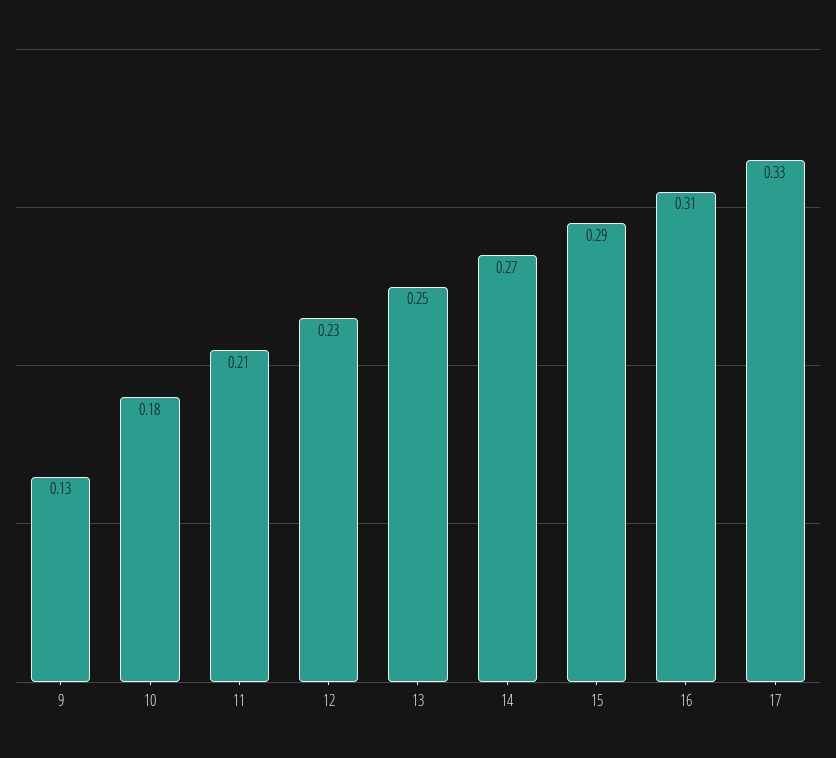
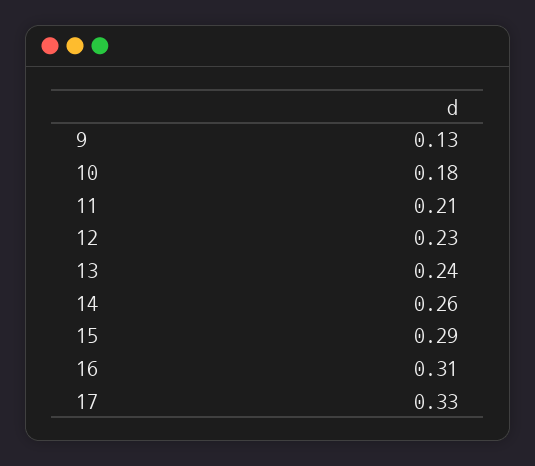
  {
    "9": 0.13,
    "10": 0.18,
    "11": 0.21,
    "12": 0.23,
-   "13": 0.25,
+   "13": 0.24,
-   "14": 0.27,
+   "14": 0.26,
    "15": 0.29,
    "16": 0.31,
    "17": 0.33
  }

